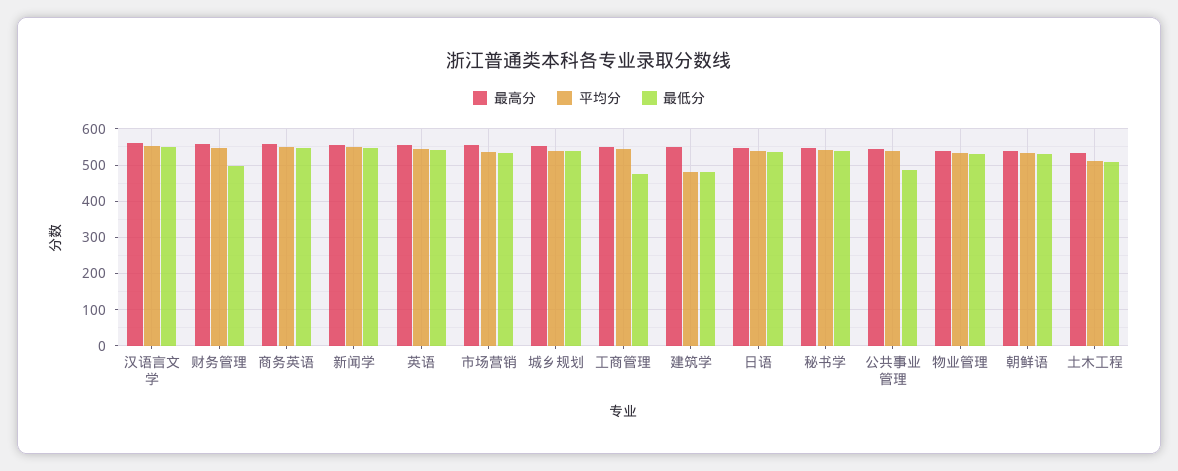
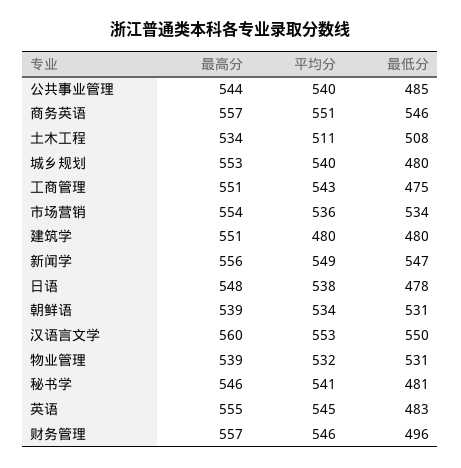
  {
    "最高分": {
      "汉语言文学": 560,
      "财务管理": 557,
      "商务英语": 557,
      "新闻学": 556,
      "英语": 555,
      "市场营销": 554,
      "城乡规划": 553,
      "工商管理": 551,
      "建筑学": 551,
      "日语": 548,
      "秘书学": 546,
      "公共事业管理": 544,
      "物业管理": 539,
      "朝鲜语": 539,
      "土木工程": 534
    },
    "平均分": {
      "汉语言文学": 553,
      "财务管理": 546,
      "商务英语": 551,
      "新闻学": 549,
      "英语": 545,
      "市场营销": 536,
      "城乡规划": 540,
      "工商管理": 543,
      "建筑学": 480,
      "日语": 538,
      "秘书学": 541,
      "公共事业管理": 540,
      "物业管理": 532,
      "朝鲜语": 534,
      "土木工程": 511
    },
    "最低分": {
      "汉语言文学": 550,
      "财务管理": 496,
      "商务英语": 546,
      "新闻学": 547,
-     "英语": 540,
+     "英语": 483,
      "市场营销": 534,
-     "城乡规划": 540,
+     "城乡规划": 480,
      "工商管理": 475,
      "建筑学": 480,
-     "日语": 540,
+     "日语": 478,
-     "秘书学": 540,
+     "秘书学": 481,
      "公共事业管理": 485,
      "物业管理": 531,
      "朝鲜语": 531,
      "土木工程": 508
    }
  }

